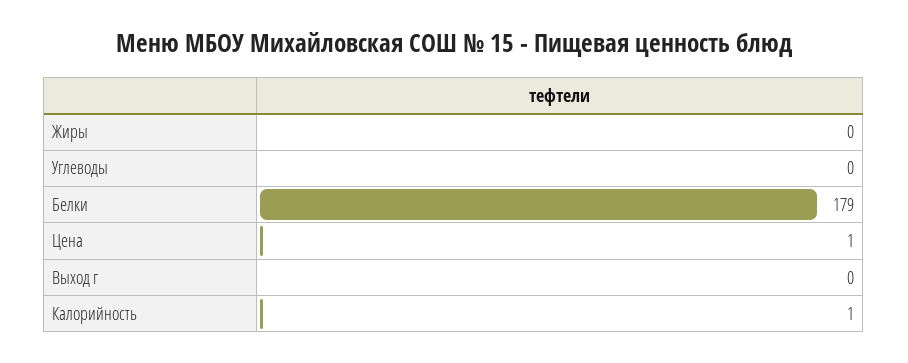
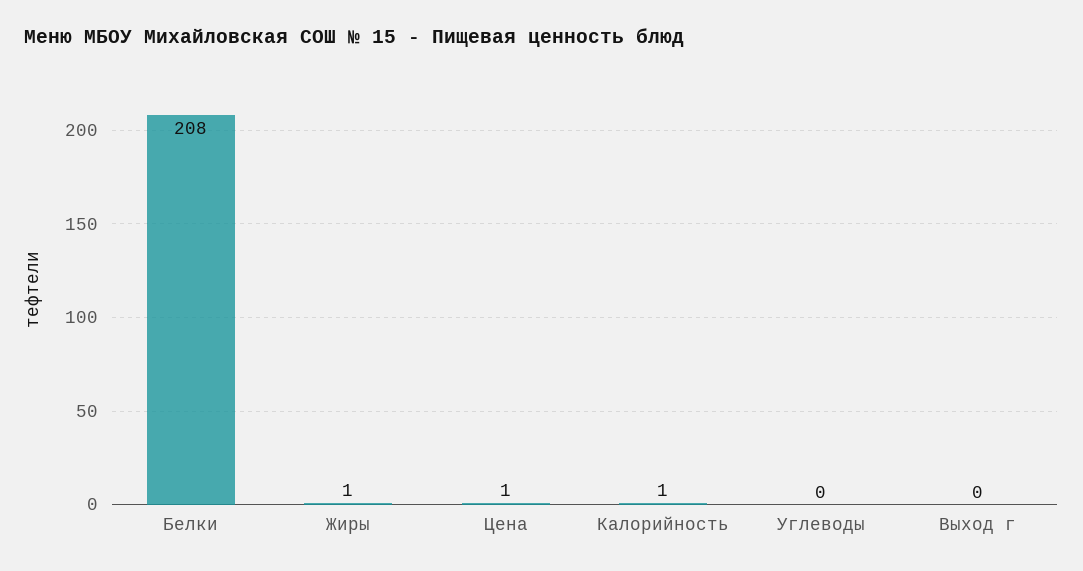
  {
-   "Жиры": 0,
+   "Жиры": 1,
    "Углеводы": 0,
-   "Белки": 179,
+   "Белки": 208,
    "Цена": 1,
    "Выход г": 0,
    "Калорийность": 1
  }

